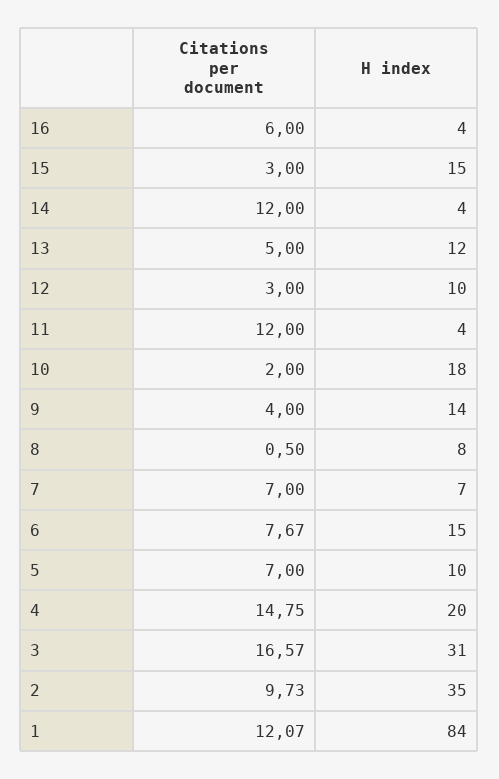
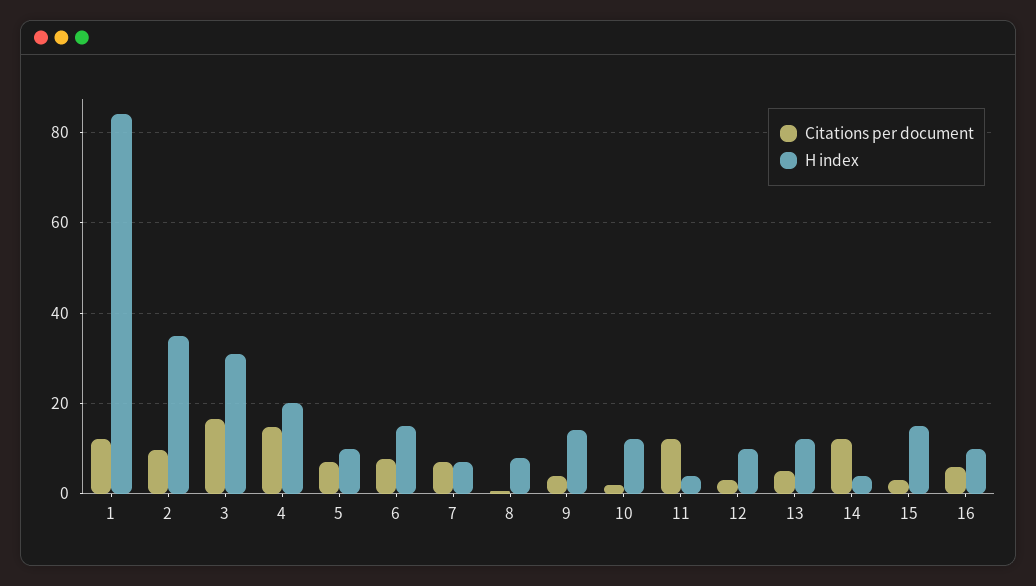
  {
    "Citations per document": {
      "16": 6,
      "15": 3,
      "14": 12,
      "13": 5,
      "12": 3,
      "11": 12,
      "10": 2,
      "9": 4,
      "8": 0.5,
      "7": 7,
      "6": 7.67,
      "5": 7,
      "4": 14.75,
      "3": 16.57,
      "2": 9.73,
      "1": 12.07
    },
    "H index": {
-     "16": 4,
+     "16": 10,
      "15": 15,
      "14": 4,
      "13": 12,
      "12": 10,
      "11": 4,
-     "10": 18,
+     "10": 12,
      "9": 14,
      "8": 8,
      "7": 7,
      "6": 15,
      "5": 10,
      "4": 20,
      "3": 31,
      "2": 35,
      "1": 84
    }
  }

